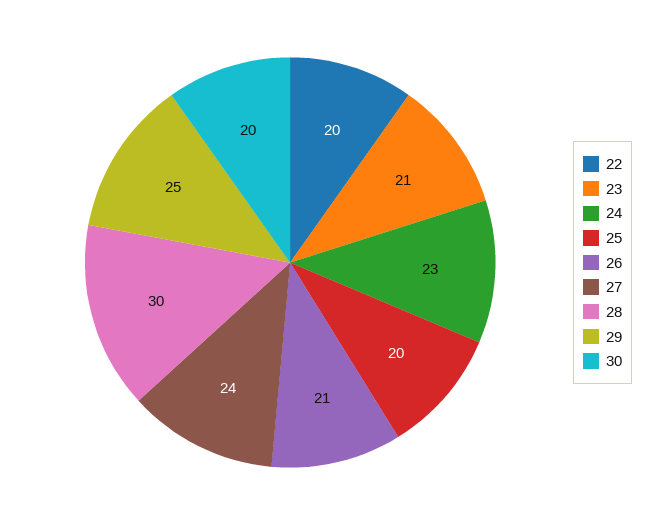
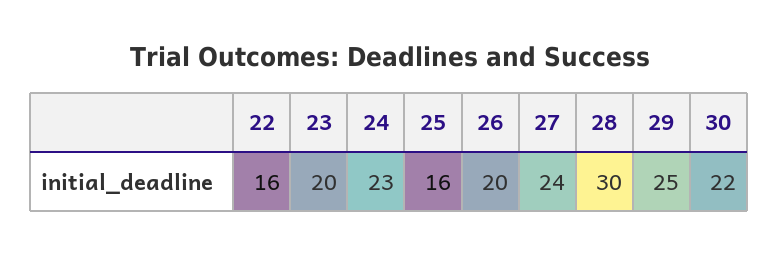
  {
-   "22": 20,
+   "22": 16,
-   "23": 21,
+   "23": 20,
    "24": 23,
-   "25": 20,
+   "25": 16,
-   "26": 21,
+   "26": 20,
    "27": 24,
    "28": 30,
    "29": 25,
-   "30": 20
+   "30": 22
  }

